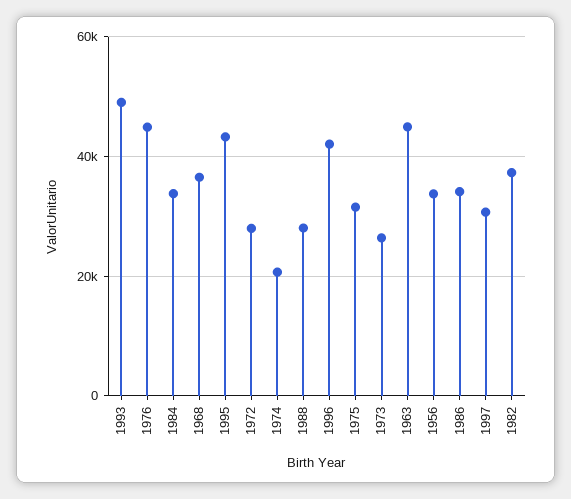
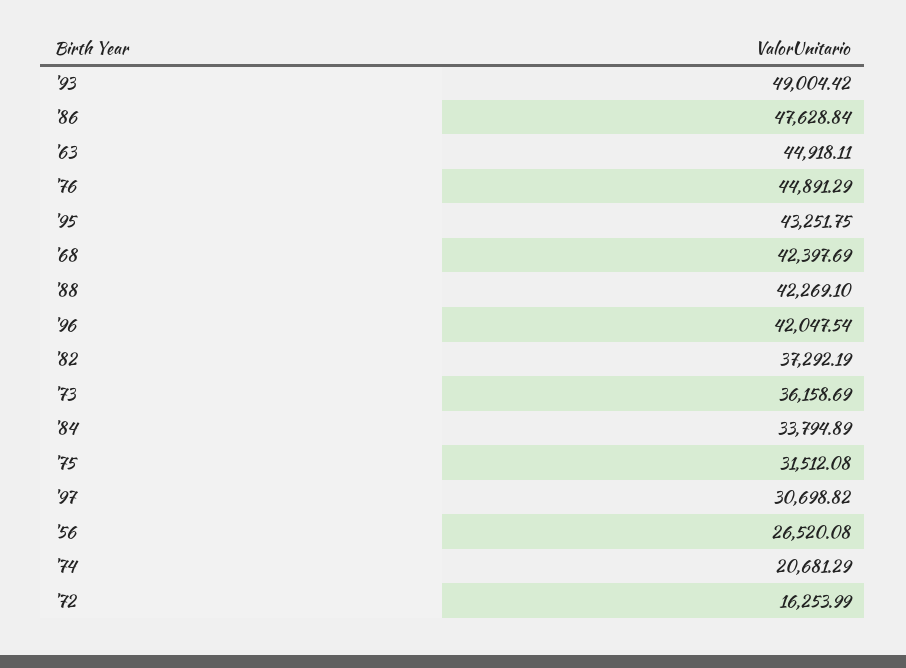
  {
    "1993": 49004.42,
    "1976": 44891.29,
    "1984": 33794.89,
-   "1968": 36000,
+   "1968": 42397.69,
    "1995": 43251.75,
-   "1972": 28000,
+   "1972": 16253.99,
    "1974": 20681.29,
-   "1988": 28000,
+   "1988": 42269.1,
    "1996": 42047.54,
    "1975": 31512.08,
-   "1973": 26000,
+   "1973": 36158.69,
    "1963": 44918.11,
-   "1956": 34000,
+   "1956": 26520.08,
-   "1986": 34000,
+   "1986": 47628.84,
    "1997": 30698.82,
    "1982": 37292.19
  }

